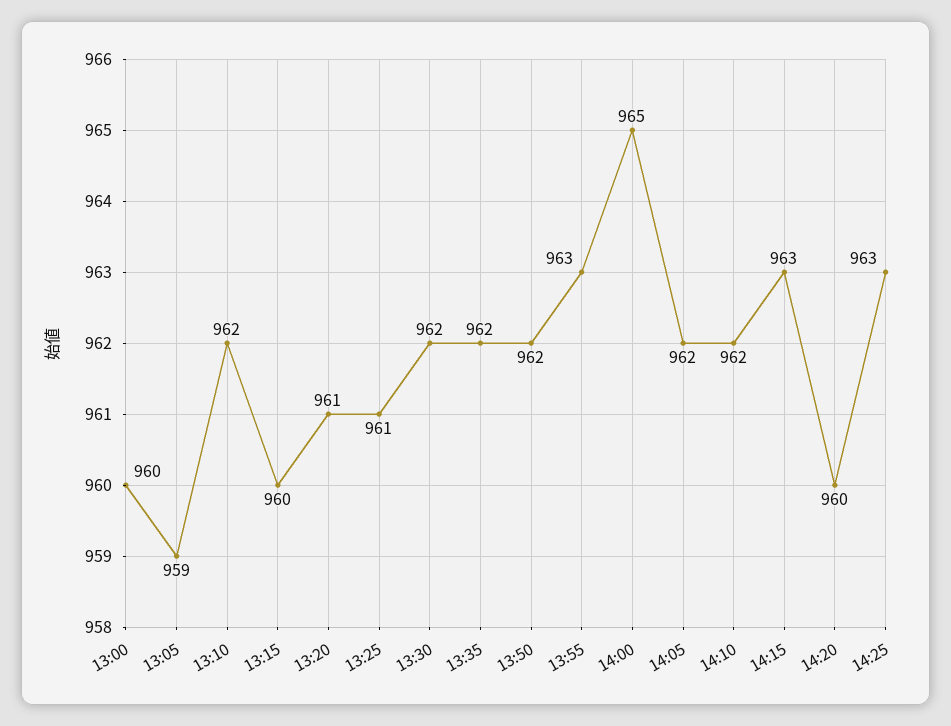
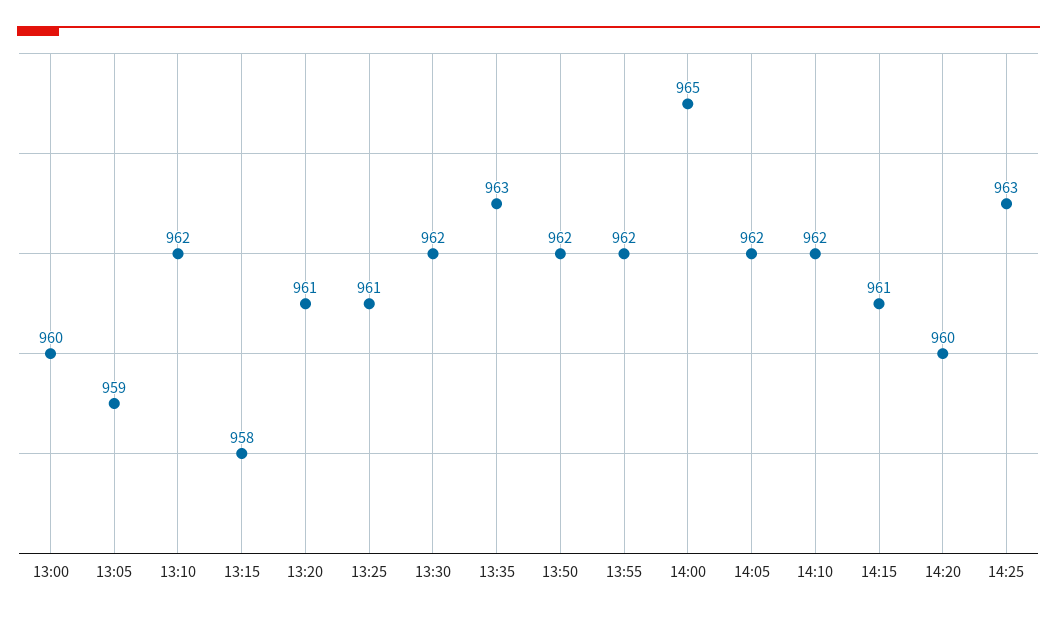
  {
    "13:00": 960,
    "13:05": 959,
    "13:10": 962,
-   "13:15": 960,
+   "13:15": 958,
    "13:20": 961,
    "13:25": 961,
    "13:30": 962,
-   "13:35": 962,
+   "13:35": 963,
    "13:50": 962,
-   "13:55": 963,
+   "13:55": 962,
    "14:00": 965,
    "14:05": 962,
    "14:10": 962,
-   "14:15": 963,
+   "14:15": 961,
    "14:20": 960,
    "14:25": 963
  }

